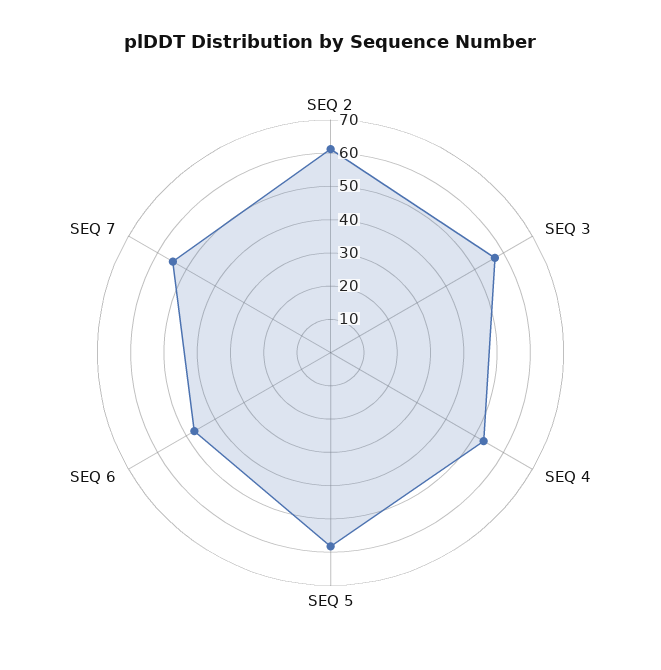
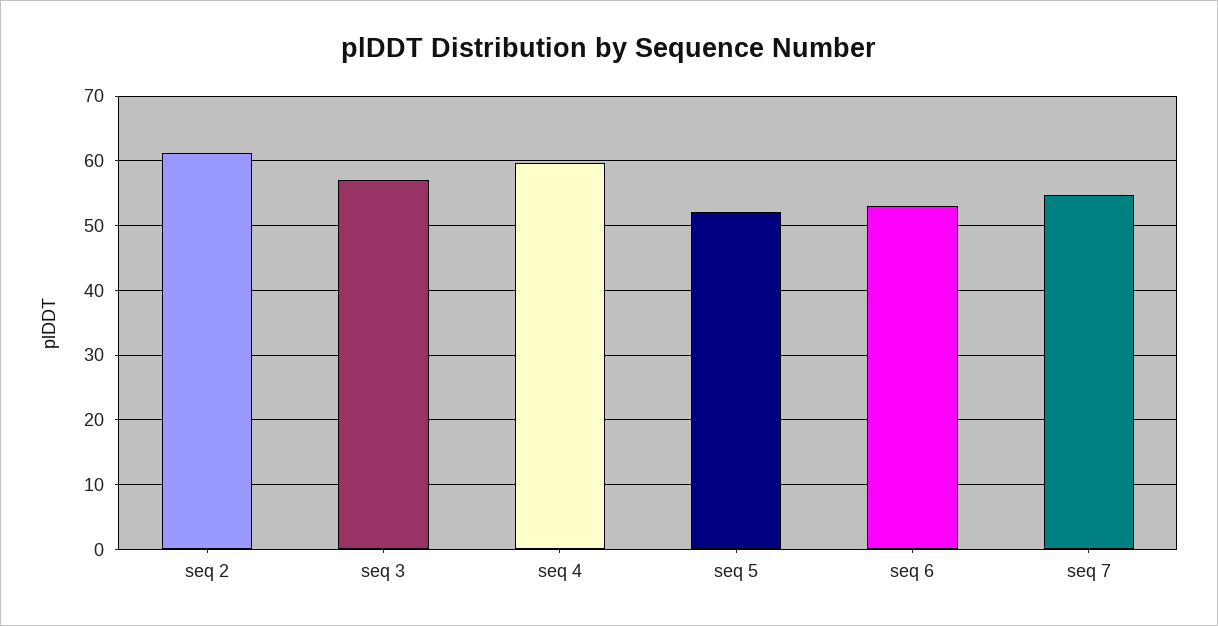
  {
    "SEQ 2": 61,
    "SEQ 3": 57,
-   "SEQ 4": 52.5,
+   "SEQ 4": 60,
-   "SEQ 5": 57.5,
+   "SEQ 5": 52,
-   "SEQ 6": 47.5,
+   "SEQ 6": 53,
    "SEQ 7": 55
  }

